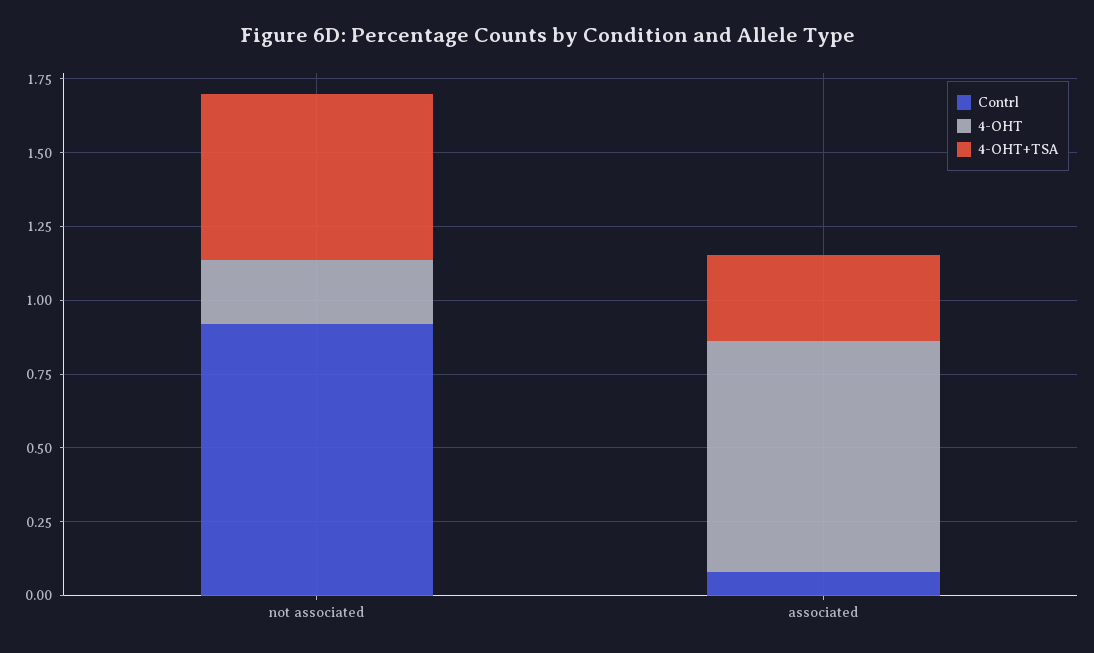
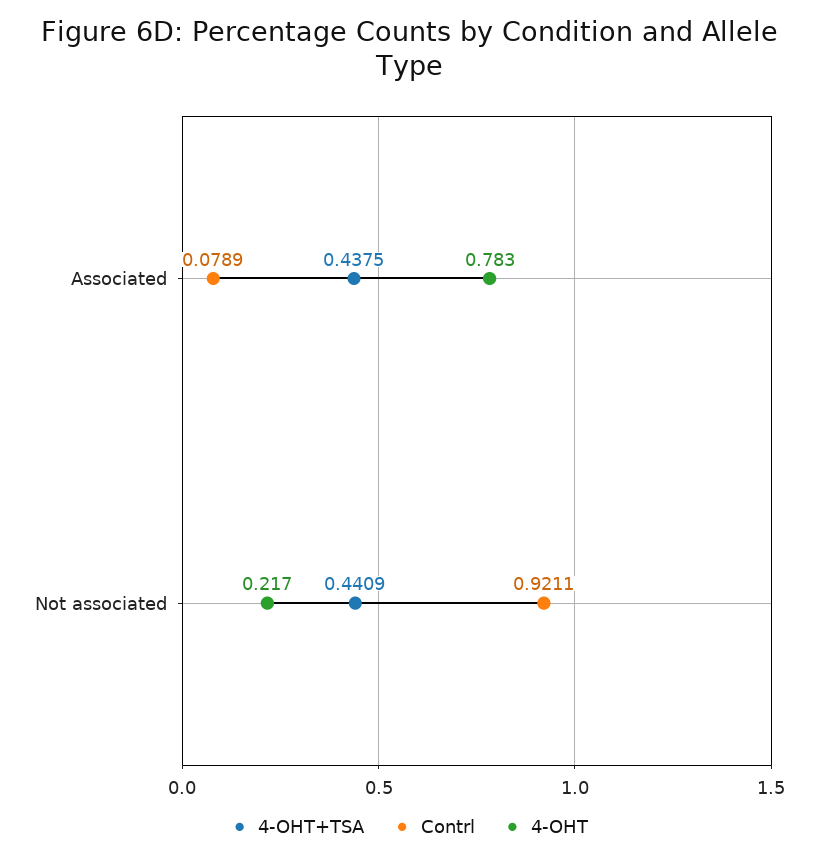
  {
    "Contrl": {
      "not associated": 0.9211,
      "associated": 0.0789
    },
    "4-OHT": {
      "not associated": 0.217,
      "associated": 0.783
    },
    "4-OHT+TSA": {
-     "not associated": 0.55,
+     "not associated": 0.4409,
-     "associated": 0.3
+     "associated": 0.4375
    }
  }

